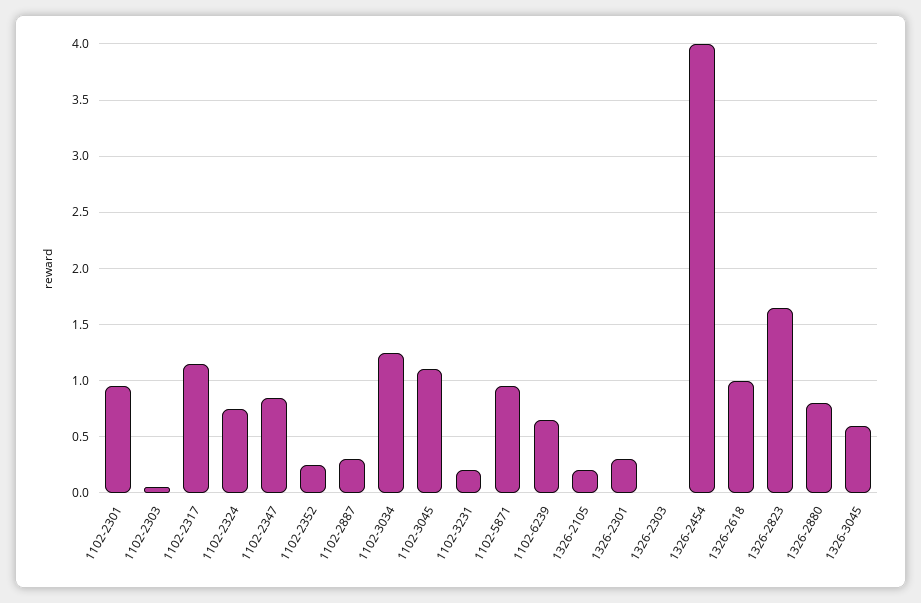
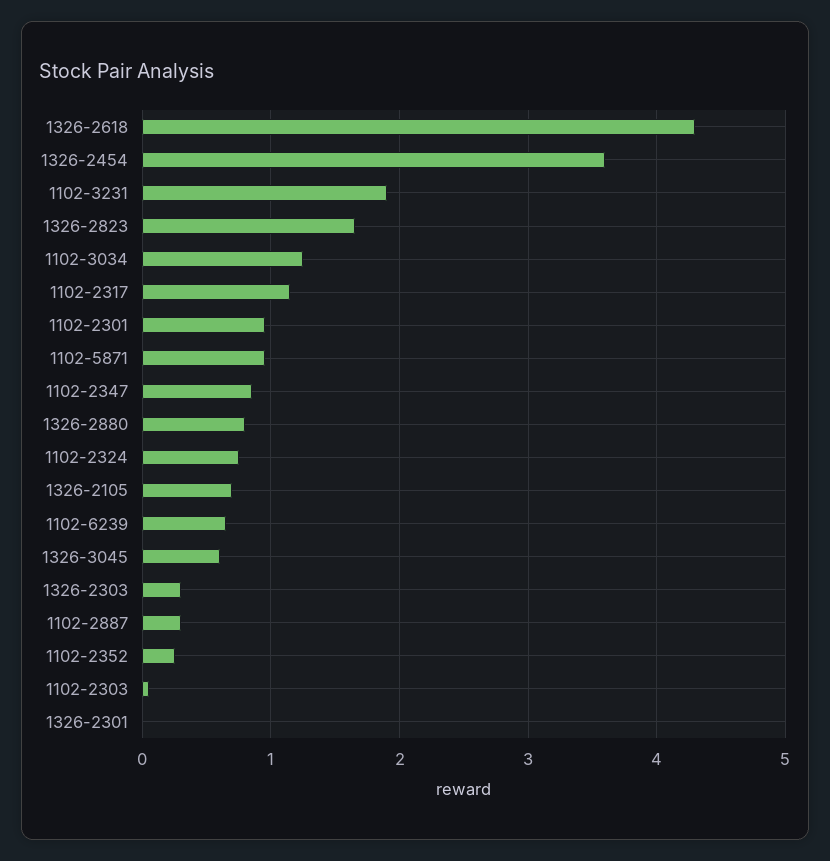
  {
    "1102-2301": 1,
    "1102-2303": 0.1,
    "1102-2317": 1.2,
    "1102-2324": 0.8,
    "1102-2347": 0.9,
    "1102-2352": 0.3,
    "1102-2887": 0.3,
    "1102-3034": 1.3,
-   "1102-3045": 1.1,
-   "1102-3231": 0.2,
+   "1102-3231": 1.9,
    "1102-5871": 1,
    "1102-6239": 0.7,
-   "1326-2105": 0.2,
+   "1326-2105": 0.7,
-   "1326-2301": 0.3,
+   "1326-2301": 0,
-   "1326-2303": 0,
+   "1326-2303": 0.3,
-   "1326-2454": 4,
+   "1326-2454": 3.6,
-   "1326-2618": 1,
+   "1326-2618": 4.3,
    "1326-2823": 1.7,
    "1326-2880": 0.8,
    "1326-3045": 0.6
  }

